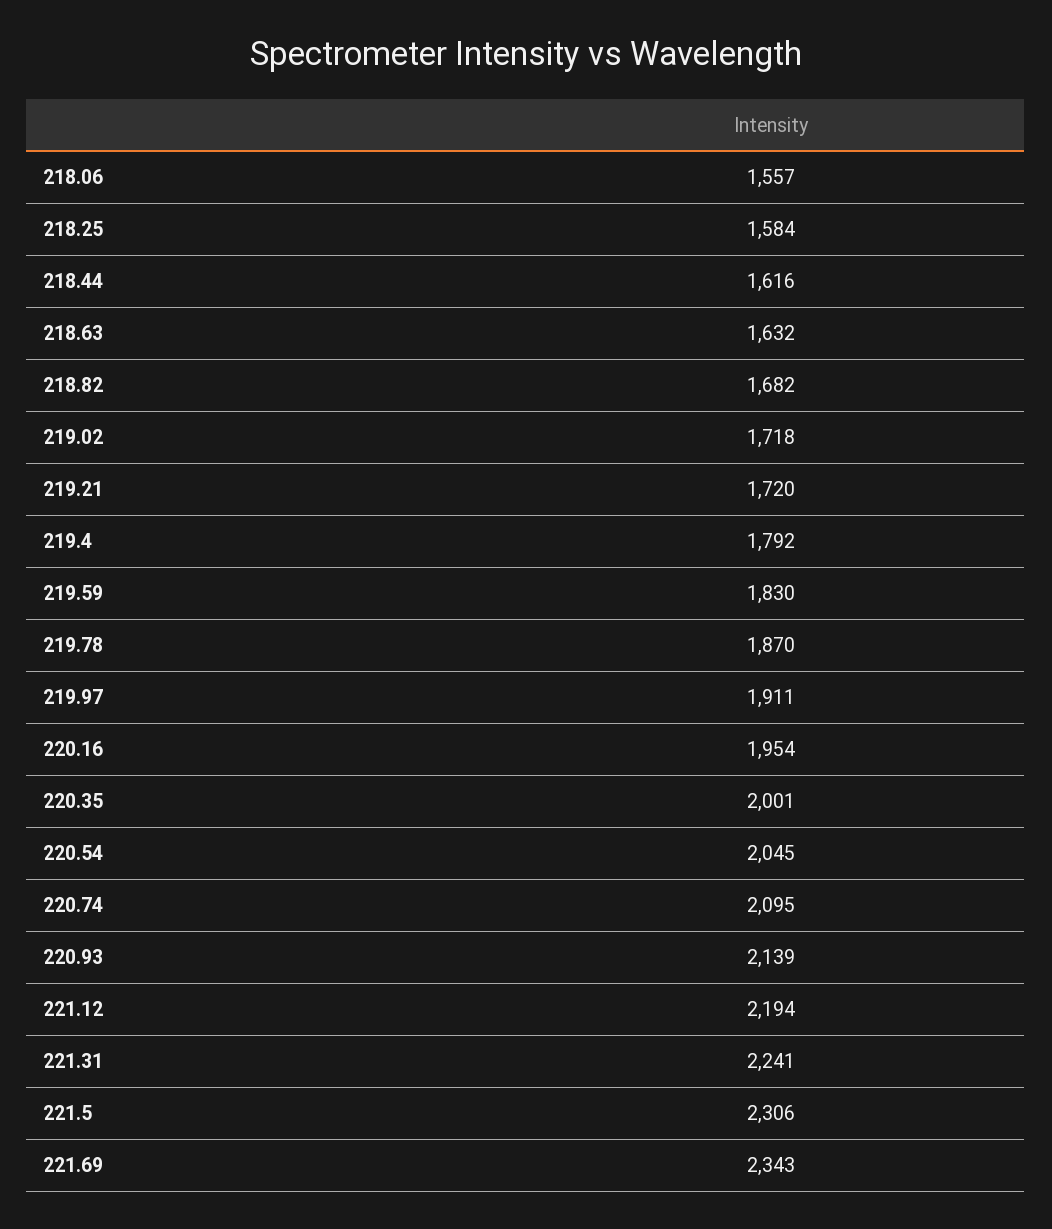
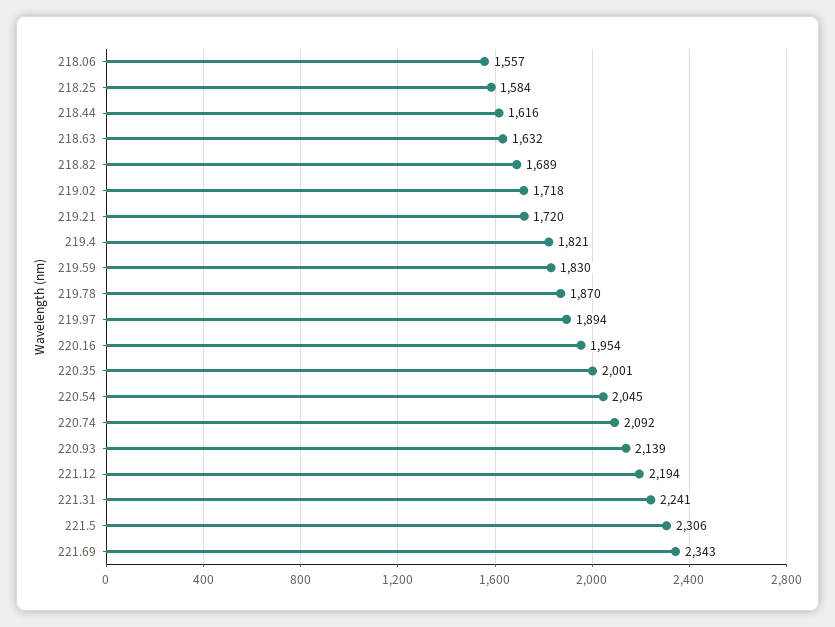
  {
    "218.06": 1557,
    "218.25": 1584,
    "218.44": 1616,
    "218.63": 1632,
-   "218.82": 1682,
+   "218.82": 1689,
    "219.02": 1718,
    "219.21": 1720,
-   "219.4": 1792,
+   "219.4": 1821,
    "219.59": 1830,
    "219.78": 1870,
-   "219.97": 1911,
+   "219.97": 1894,
    "220.16": 1954,
    "220.35": 2001,
    "220.54": 2045,
-   "220.74": 2095,
+   "220.74": 2092,
    "220.93": 2139,
    "221.12": 2194,
    "221.31": 2241,
    "221.5": 2306,
    "221.69": 2343
  }

